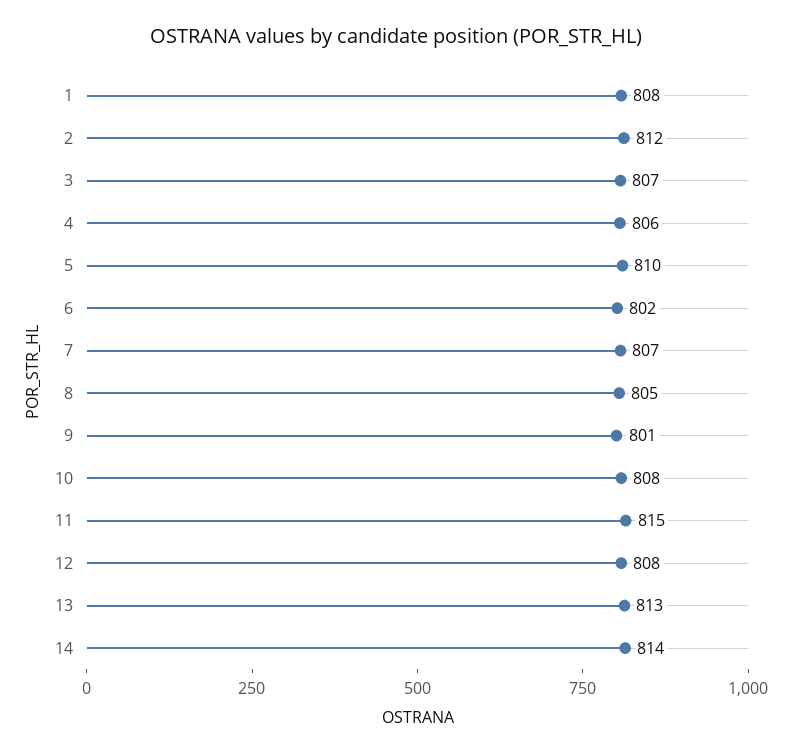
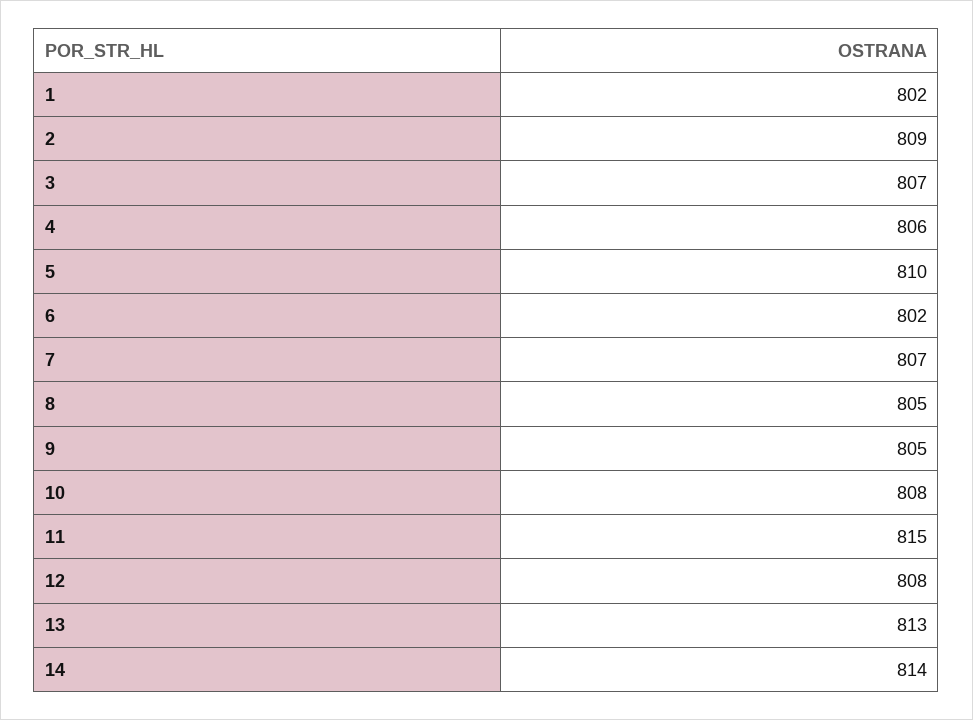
  {
-   "1": 808,
+   "1": 802,
-   "2": 812,
+   "2": 809,
    "3": 807,
    "4": 806,
    "5": 810,
    "6": 802,
    "7": 807,
    "8": 805,
-   "9": 801,
+   "9": 805,
    "10": 808,
    "11": 815,
    "12": 808,
    "13": 813,
    "14": 814
  }

